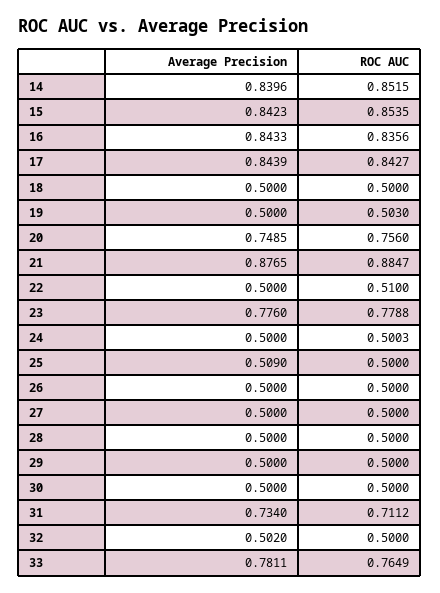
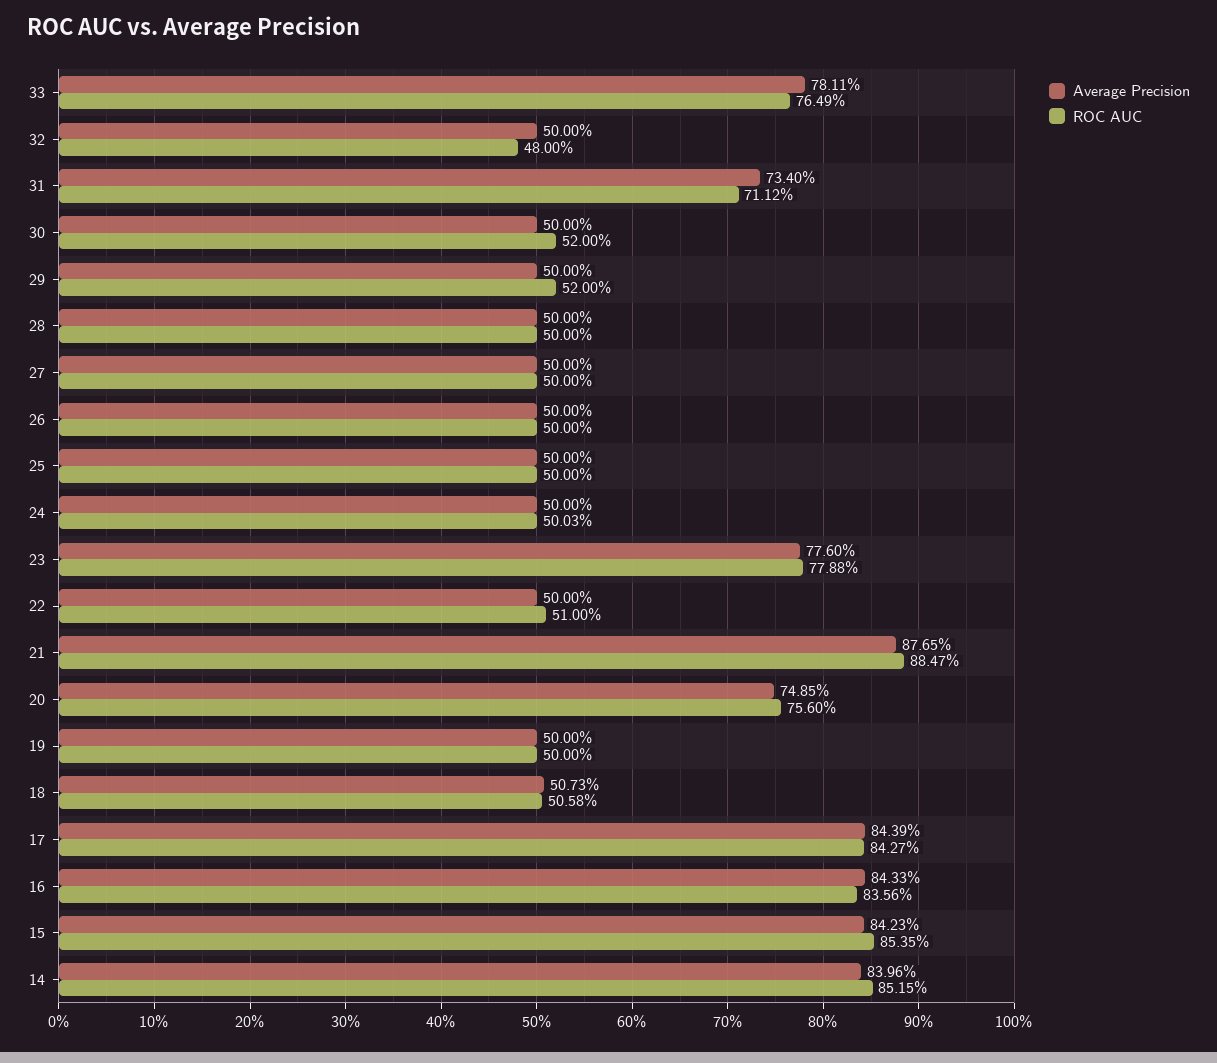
  {
    "Average Precision": {
      "14": 0.8396,
      "15": 0.8423,
      "16": 0.8433,
      "17": 0.8439,
-     "18": 0.5,
+     "18": 0.5073,
      "19": 0.5,
      "20": 0.7485,
      "21": 0.8765,
      "22": 0.5,
      "23": 0.776,
      "24": 0.5,
-     "25": 0.509,
+     "25": 0.5,
      "26": 0.5,
      "27": 0.5,
      "28": 0.5,
      "29": 0.5,
      "30": 0.5,
      "31": 0.734,
-     "32": 0.502,
+     "32": 0.5,
      "33": 0.7811
    },
    "ROC AUC": {
      "14": 0.8515,
      "15": 0.8535,
      "16": 0.8356,
      "17": 0.8427,
-     "18": 0.5,
+     "18": 0.5058,
-     "19": 0.503,
+     "19": 0.5,
      "20": 0.756,
      "21": 0.8847,
      "22": 0.51,
      "23": 0.7788,
      "24": 0.5003,
      "25": 0.5,
      "26": 0.5,
      "27": 0.5,
      "28": 0.5,
-     "29": 0.5,
+     "29": 0.52,
-     "30": 0.5,
+     "30": 0.52,
      "31": 0.7112,
-     "32": 0.5,
+     "32": 0.48,
      "33": 0.7649
    }
  }

